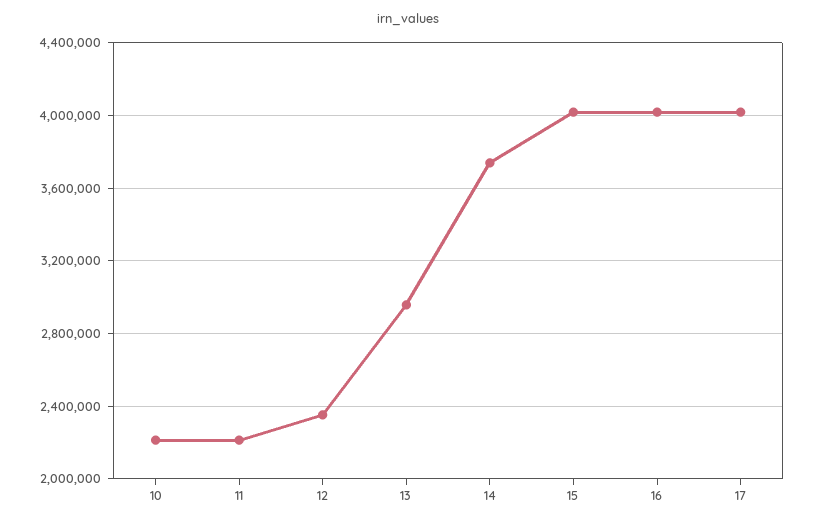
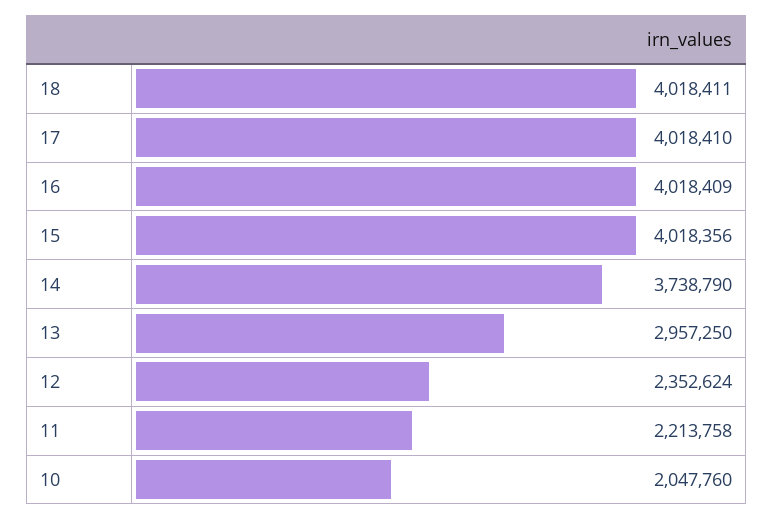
  {
-   "10": 2200000,
+   "10": 2047760,
    "11": 2213758,
    "12": 2352624,
    "13": 2957250,
    "14": 3738790,
    "15": 4018356,
    "16": 4018409,
-   "17": 4018410
+   "17": 4018410,
+   "18": 4018411
  }

